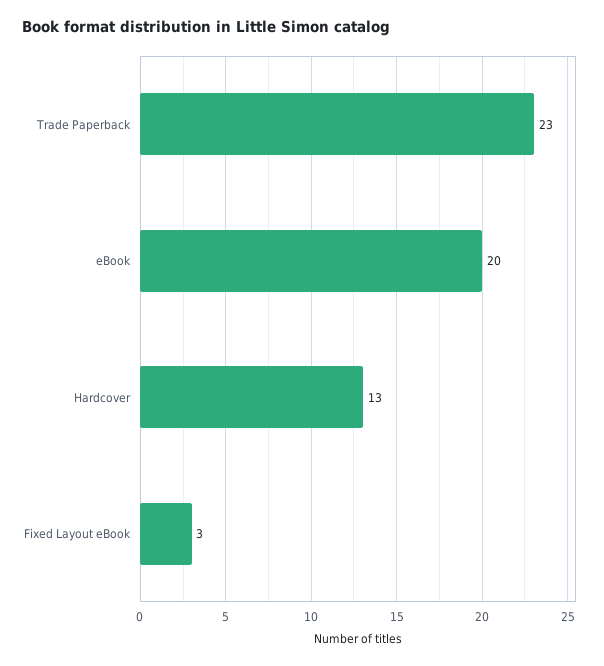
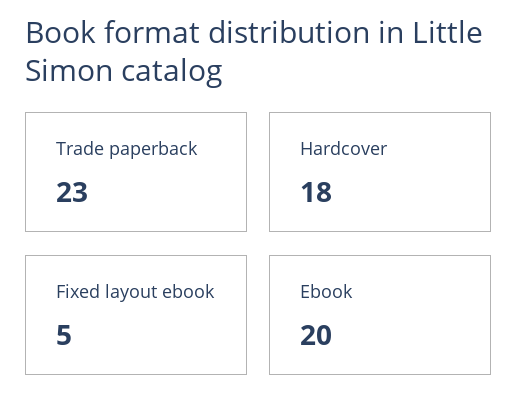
  {
    "Trade Paperback": 23,
    "eBook": 20,
-   "Hardcover": 13,
+   "Hardcover": 18,
-   "Fixed Layout eBook": 3
+   "Fixed Layout eBook": 5
  }

